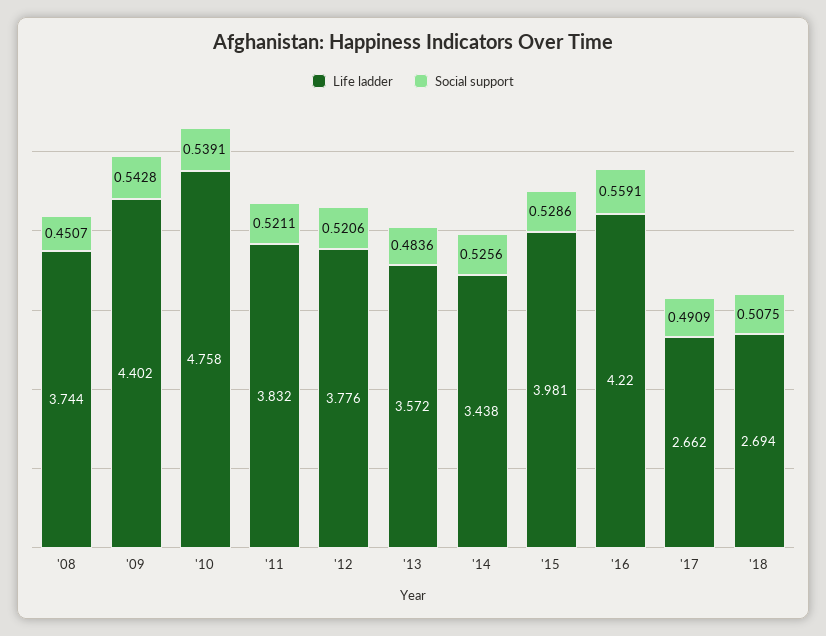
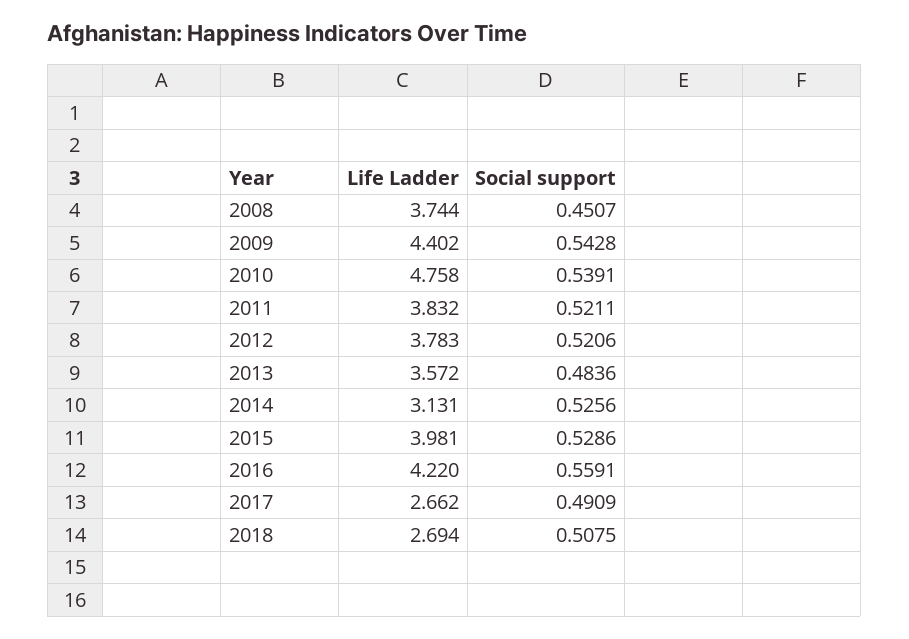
  {
    "Life ladder": {
      "'08": 3.744,
      "'09": 4.402,
      "'10": 4.758,
      "'11": 3.832,
-     "'12": 3.776,
+     "'12": 3.783,
      "'13": 3.572,
-     "'14": 3.438,
+     "'14": 3.131,
      "'15": 3.981,
      "'16": 4.22,
      "'17": 2.662,
      "'18": 2.694
    },
    "Social support": {
      "'08": 0.4507,
      "'09": 0.5428,
      "'10": 0.5391,
      "'11": 0.5211,
      "'12": 0.5206,
      "'13": 0.4836,
      "'14": 0.5256,
      "'15": 0.5286,
      "'16": 0.5591,
      "'17": 0.4909,
      "'18": 0.5075
    }
  }

